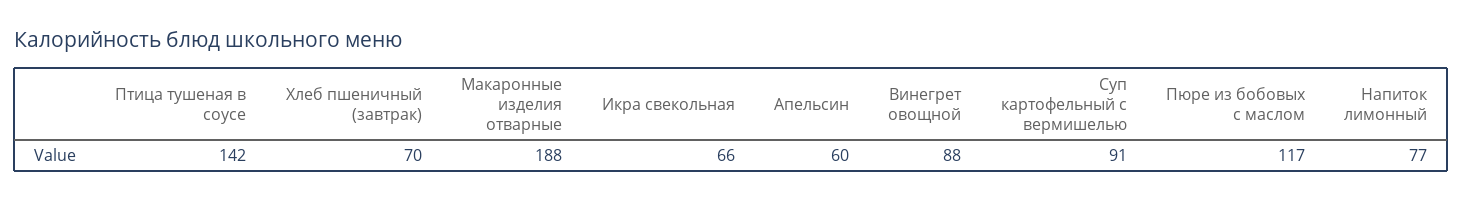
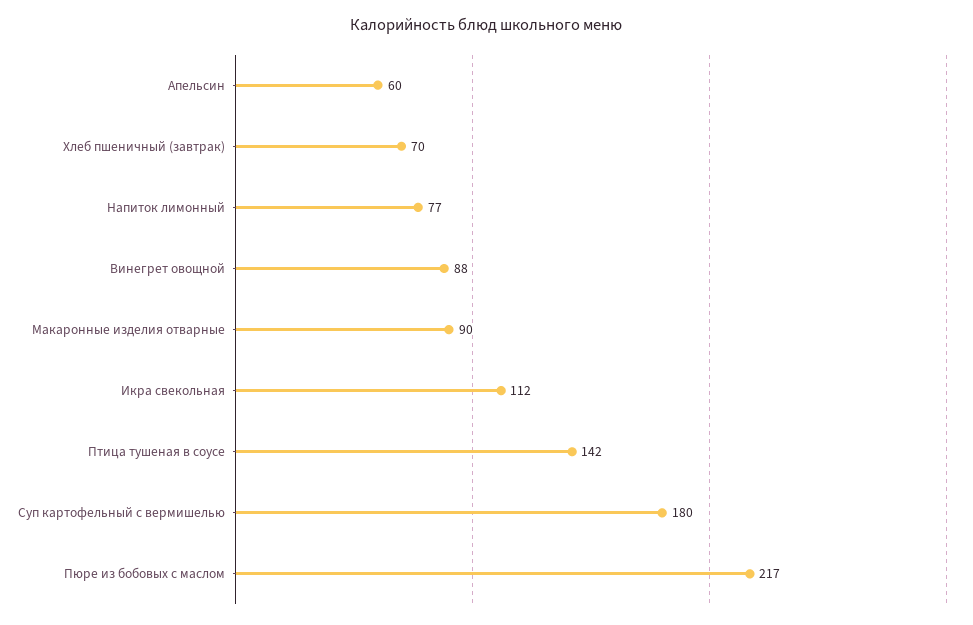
  {
    "Птица тушеная в соусе": 142,
    "Хлеб пшеничный (завтрак)": 70,
-   "Макаронные изделия отварные": 188,
+   "Макаронные изделия отварные": 90,
-   "Икра свекольная": 66,
+   "Икра свекольная": 112,
    "Апельсин": 60,
    "Винегрет овощной": 88,
-   "Суп картофельный с вермишелью": 91,
+   "Суп картофельный с вермишелью": 180,
-   "Пюре из бобовых с маслом": 117,
+   "Пюре из бобовых с маслом": 217,
    "Напиток лимонный": 77
  }

